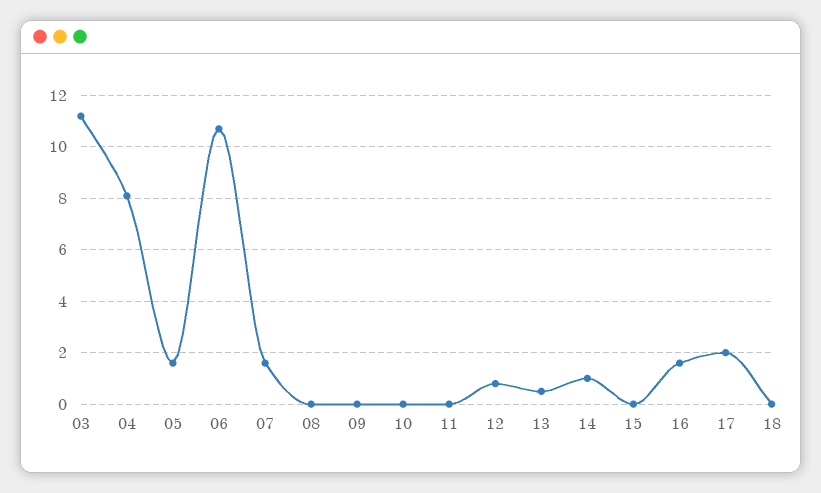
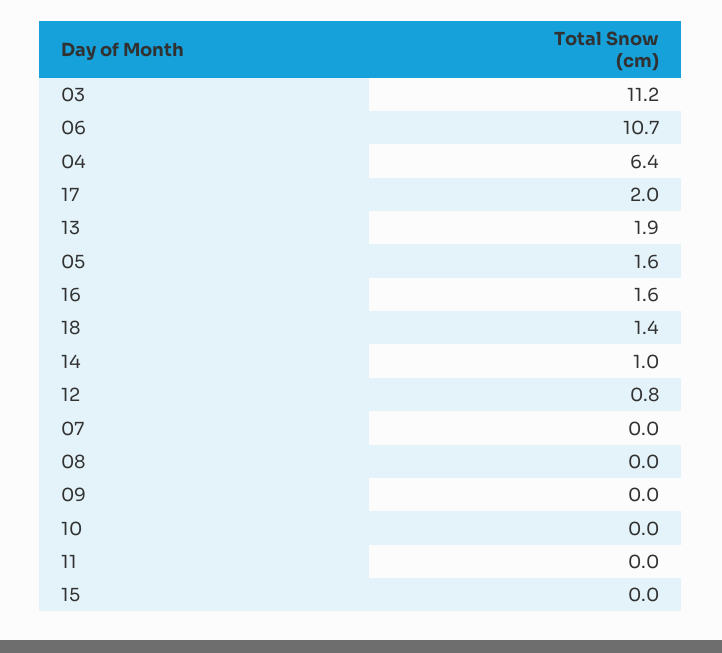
  {
    "03": 11.2,
-   "04": 8,
+   "04": 6.4,
    "05": 1.6,
    "06": 10.7,
-   "07": 1.5,
+   "07": 0,
    "08": 0,
    "09": 0,
    "10": 0,
    "11": 0,
    "12": 0.8,
-   "13": 0.5,
+   "13": 1.9,
    "14": 1,
    "15": 0,
    "16": 1.6,
    "17": 2,
-   "18": 0
+   "18": 1.4
  }

